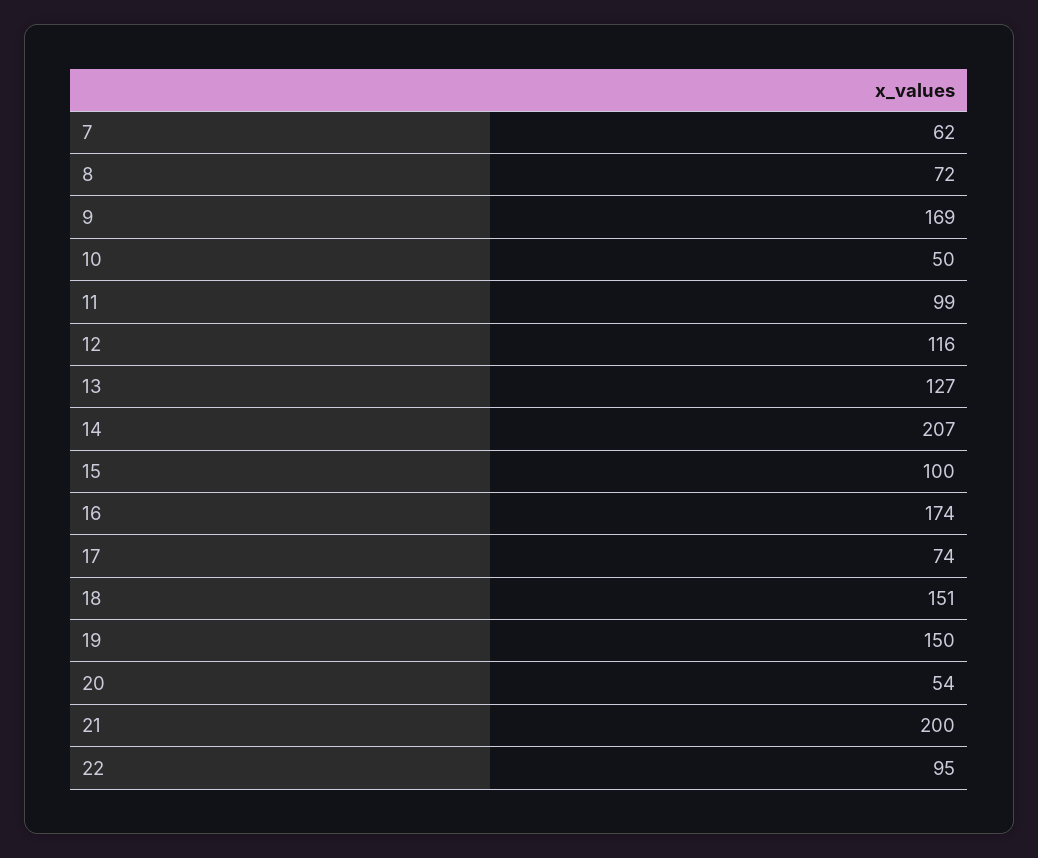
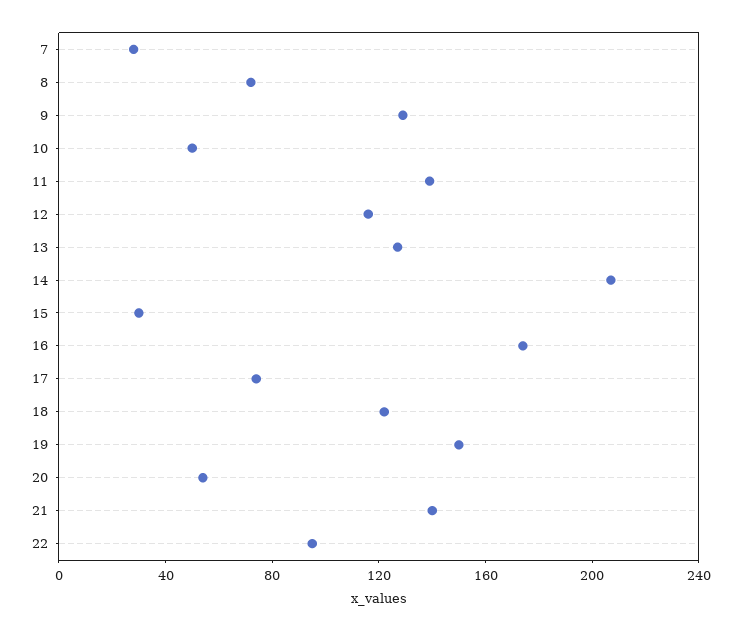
  {
-   "7": 62,
+   "7": 30,
    "8": 72,
-   "9": 169,
+   "9": 130,
    "10": 50,
-   "11": 99,
+   "11": 140,
    "12": 116,
    "13": 127,
    "14": 207,
-   "15": 100,
+   "15": 30,
    "16": 174,
    "17": 74,
-   "18": 151,
+   "18": 120,
    "19": 150,
    "20": 54,
-   "21": 200,
+   "21": 140,
    "22": 95
  }

